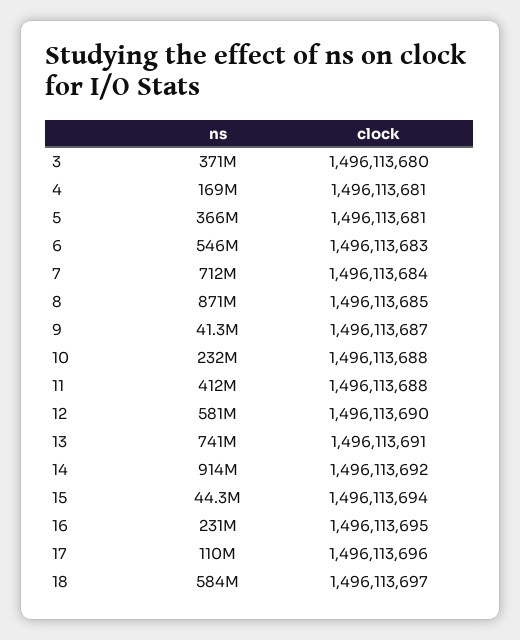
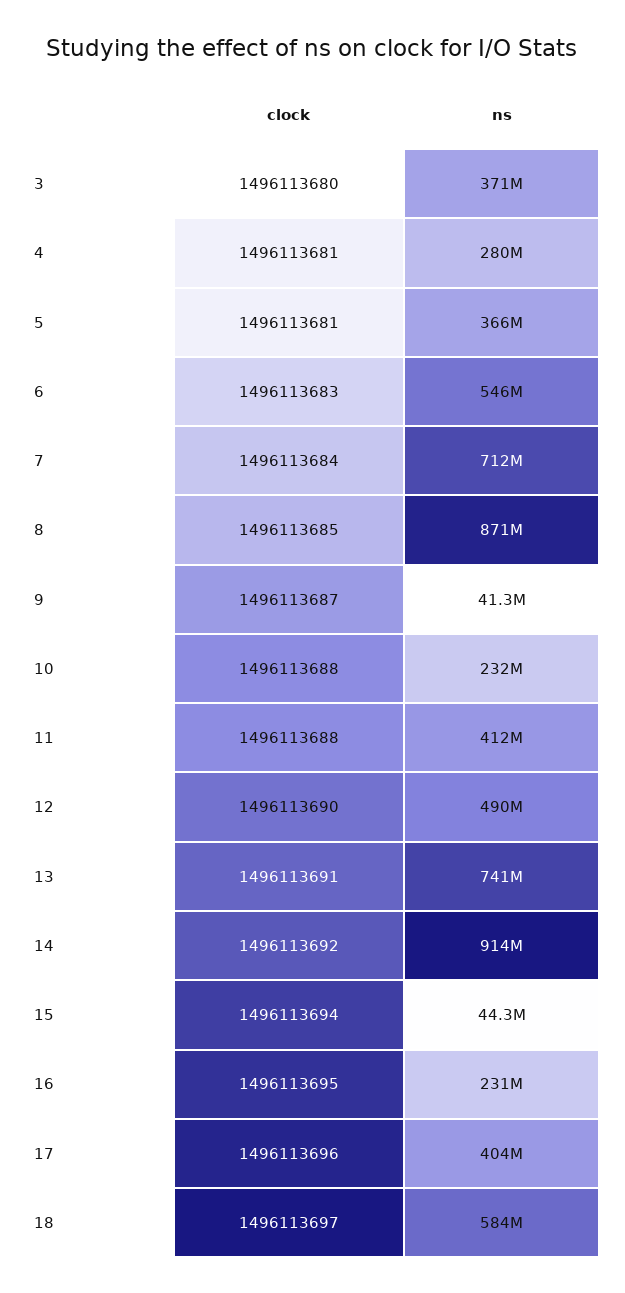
  {
    "ns": {
      "3": 371000000,
-     "4": 169000000,
+     "4": 280000000,
      "5": 366000000,
      "6": 546000000,
      "7": 712000000,
      "8": 871000000,
      "9": 41300000,
      "10": 232000000,
      "11": 412000000,
-     "12": 581000000,
+     "12": 490000000,
      "13": 741000000,
      "14": 914000000,
      "15": 44300000,
      "16": 231000000,
-     "17": 110000000,
+     "17": 404000000,
      "18": 584000000
    },
    "clock": {
      "3": 1496113680,
      "4": 1496113681,
      "5": 1496113681,
      "6": 1496113683,
      "7": 1496113684,
      "8": 1496113685,
      "9": 1496113687,
      "10": 1496113688,
      "11": 1496113688,
      "12": 1496113690,
      "13": 1496113691,
      "14": 1496113692,
      "15": 1496113694,
      "16": 1496113695,
      "17": 1496113696,
      "18": 1496113697
    }
  }

